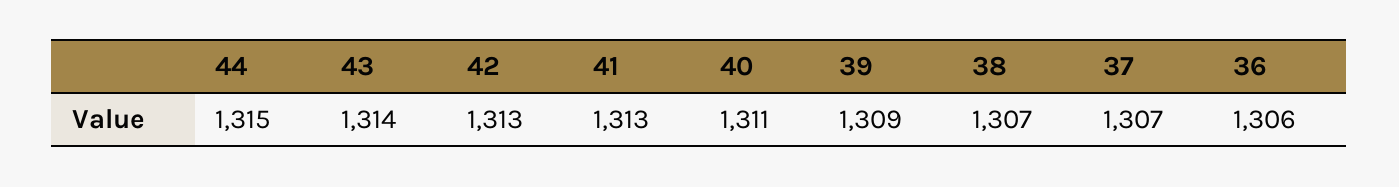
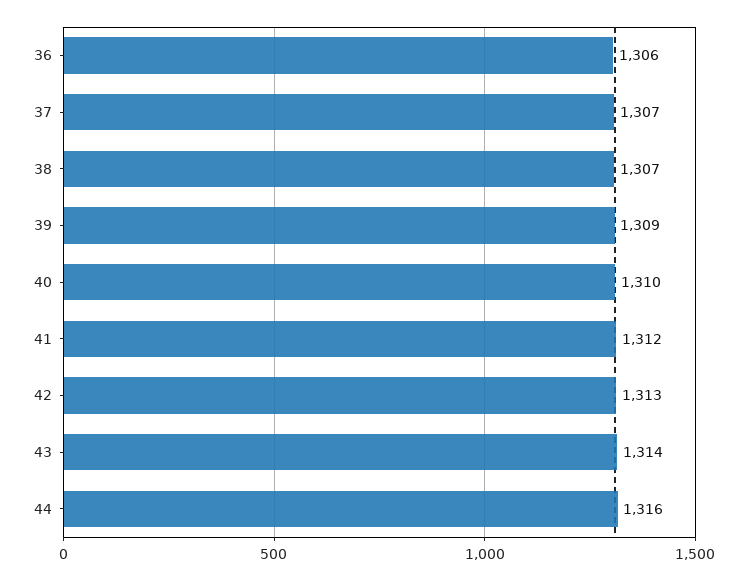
  {
-   "44": 1315,
+   "44": 1316,
    "43": 1314,
    "42": 1313,
-   "41": 1313,
+   "41": 1312,
-   "40": 1311,
+   "40": 1310,
    "39": 1309,
    "38": 1307,
    "37": 1307,
    "36": 1306
  }

